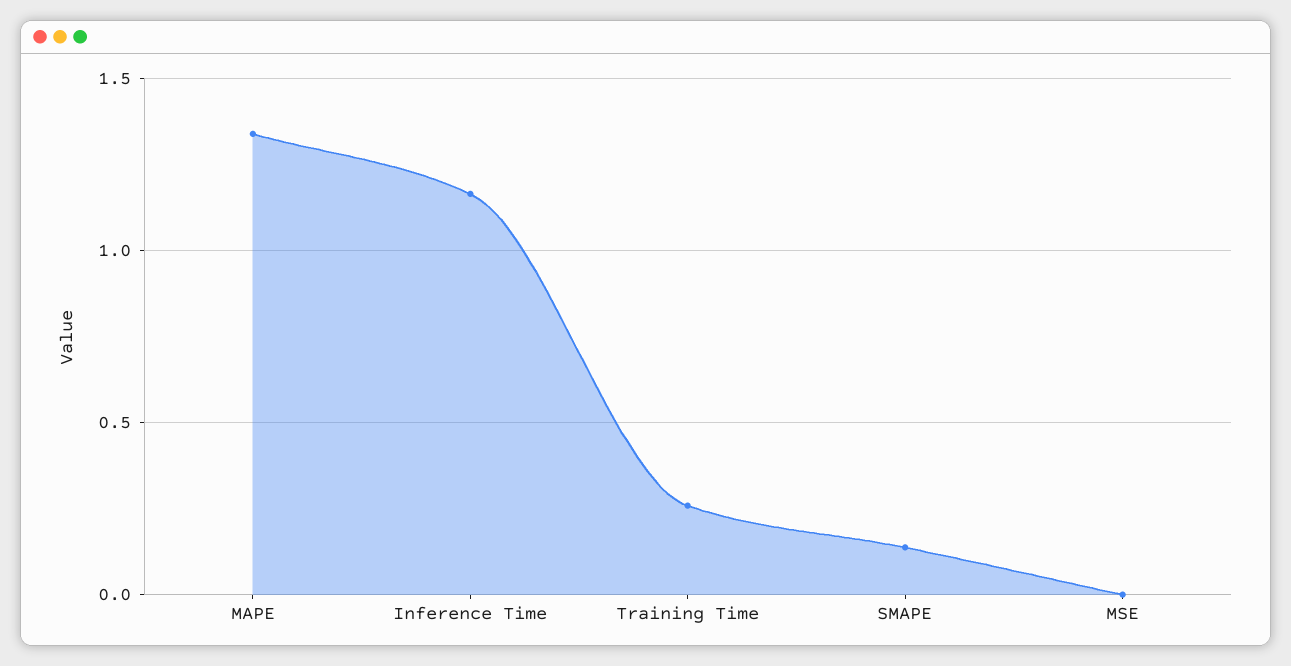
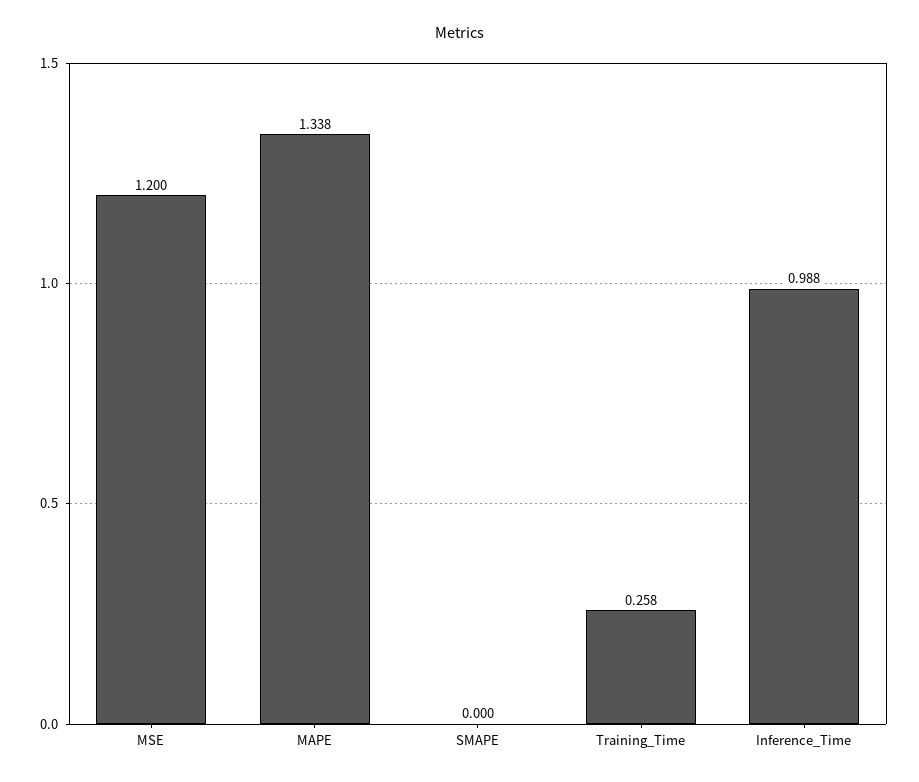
  {
    "MAPE": 1.338,
-   "Inference Time": 1.15,
+   "Inference Time": 0.988,
    "Training Time": 0.258,
-   "SMAPE": 0.15,
+   "SMAPE": 0,
-   "MSE": 0
+   "MSE": 1.2
  }

